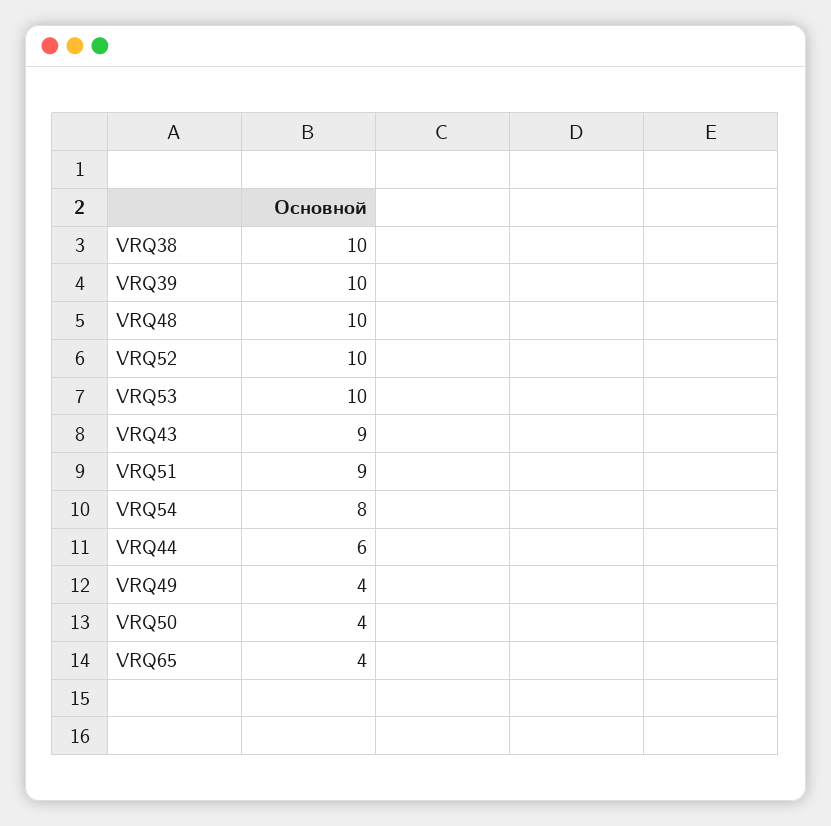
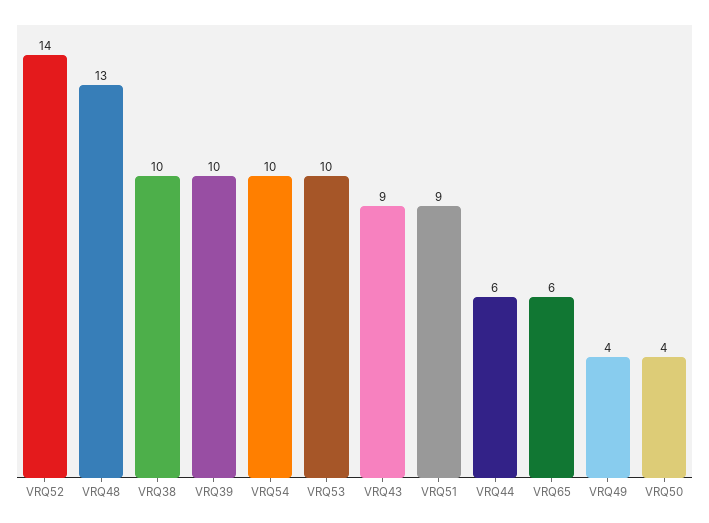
  {
    "VRQ38": 10,
    "VRQ39": 10,
-   "VRQ48": 10,
+   "VRQ48": 13,
-   "VRQ52": 10,
+   "VRQ52": 14,
    "VRQ53": 10,
    "VRQ43": 9,
    "VRQ51": 9,
-   "VRQ54": 8,
+   "VRQ54": 10,
    "VRQ44": 6,
    "VRQ49": 4,
    "VRQ50": 4,
-   "VRQ65": 4
+   "VRQ65": 6
  }

